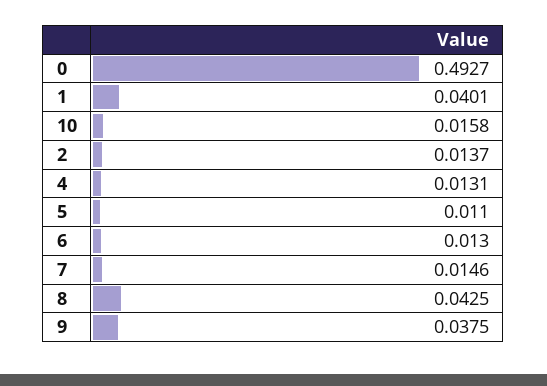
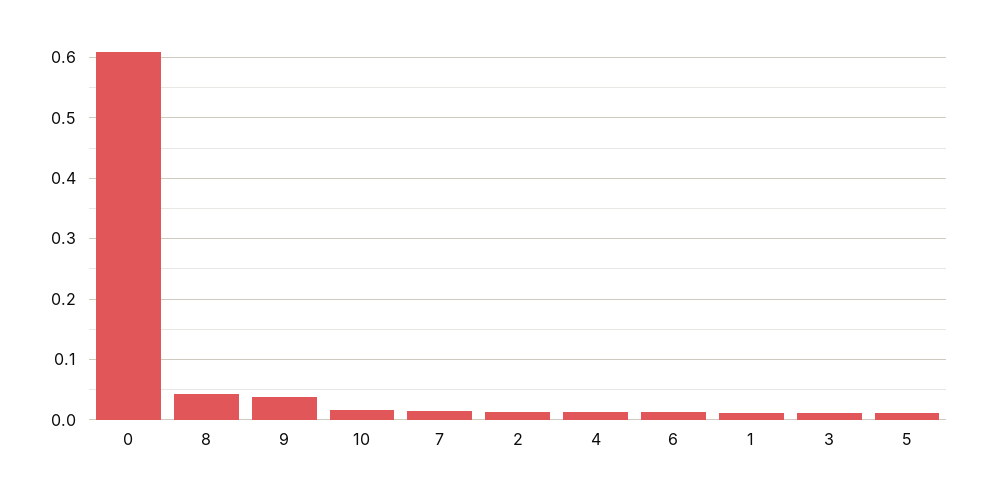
  {
-   "0": 0.4927,
+   "0": 0.61,
-   "1": 0.0401,
+   "1": 0.01,
    "10": 0.0158,
    "2": 0.0137,
    "4": 0.0131,
    "5": 0.011,
    "6": 0.013,
    "7": 0.0146,
    "8": 0.0425,
-   "9": 0.0375
+   "9": 0.0375,
+   "3": 0.01
  }

